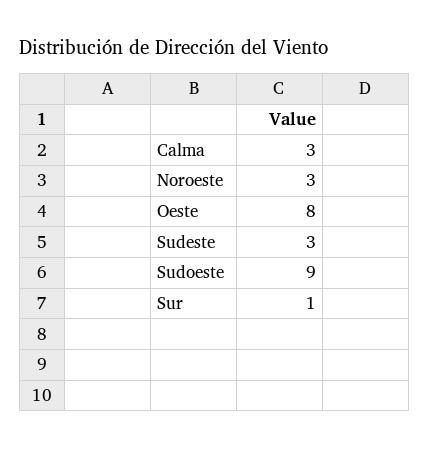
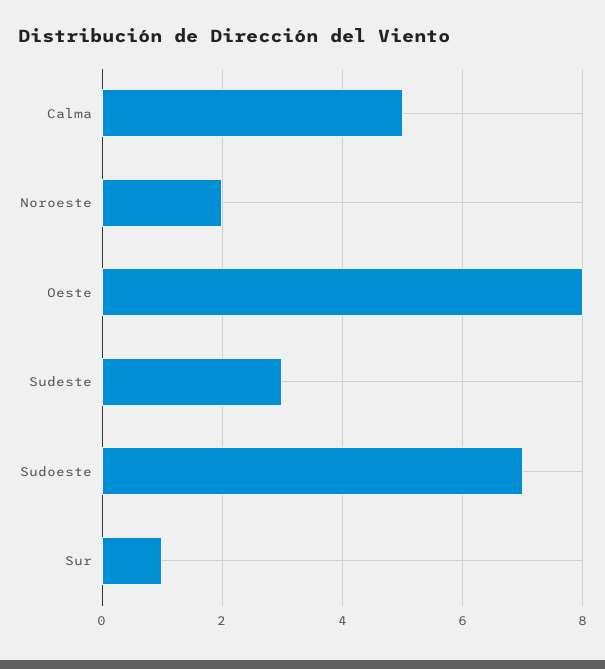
  {
-   "Calma": 3,
+   "Calma": 5,
-   "Noroeste": 3,
+   "Noroeste": 2,
    "Oeste": 8,
    "Sudeste": 3,
-   "Sudoeste": 9,
+   "Sudoeste": 7,
    "Sur": 1
  }

